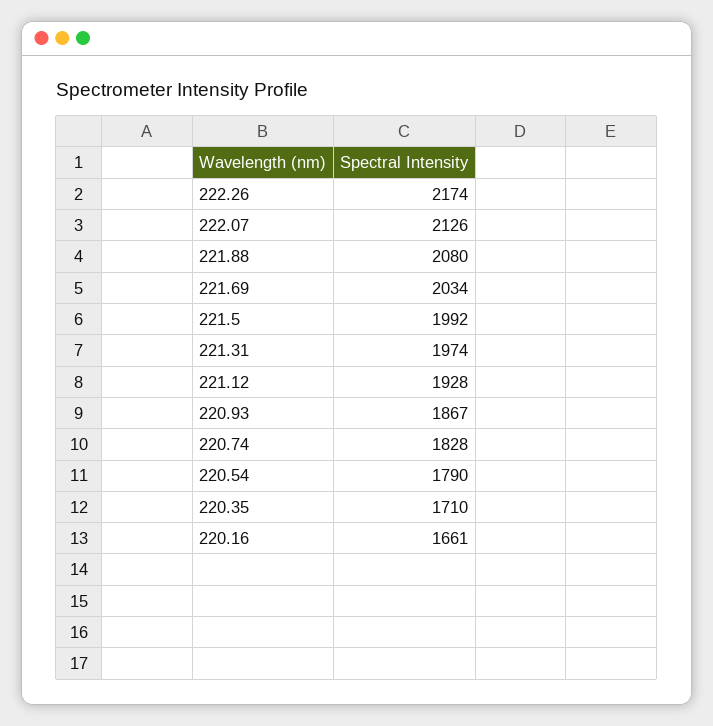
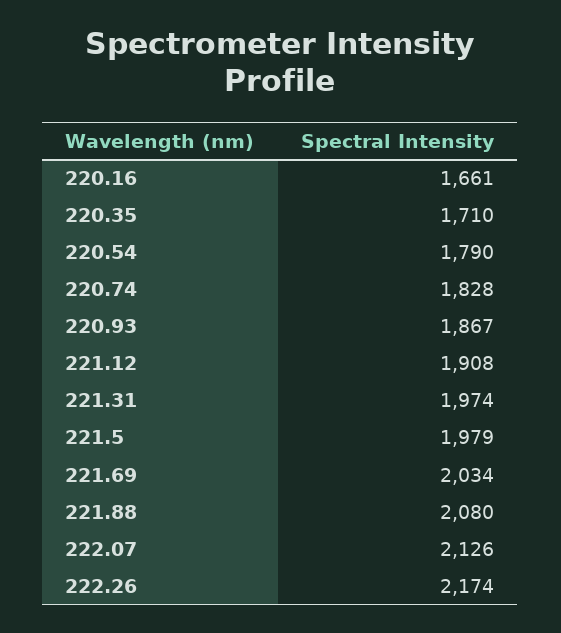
  {
    "222.26": 2174,
    "222.07": 2126,
    "221.88": 2080,
    "221.69": 2034,
-   "221.5": 1992,
+   "221.5": 1979,
    "221.31": 1974,
-   "221.12": 1928,
+   "221.12": 1908,
    "220.93": 1867,
    "220.74": 1828,
    "220.54": 1790,
    "220.35": 1710,
    "220.16": 1661
  }

